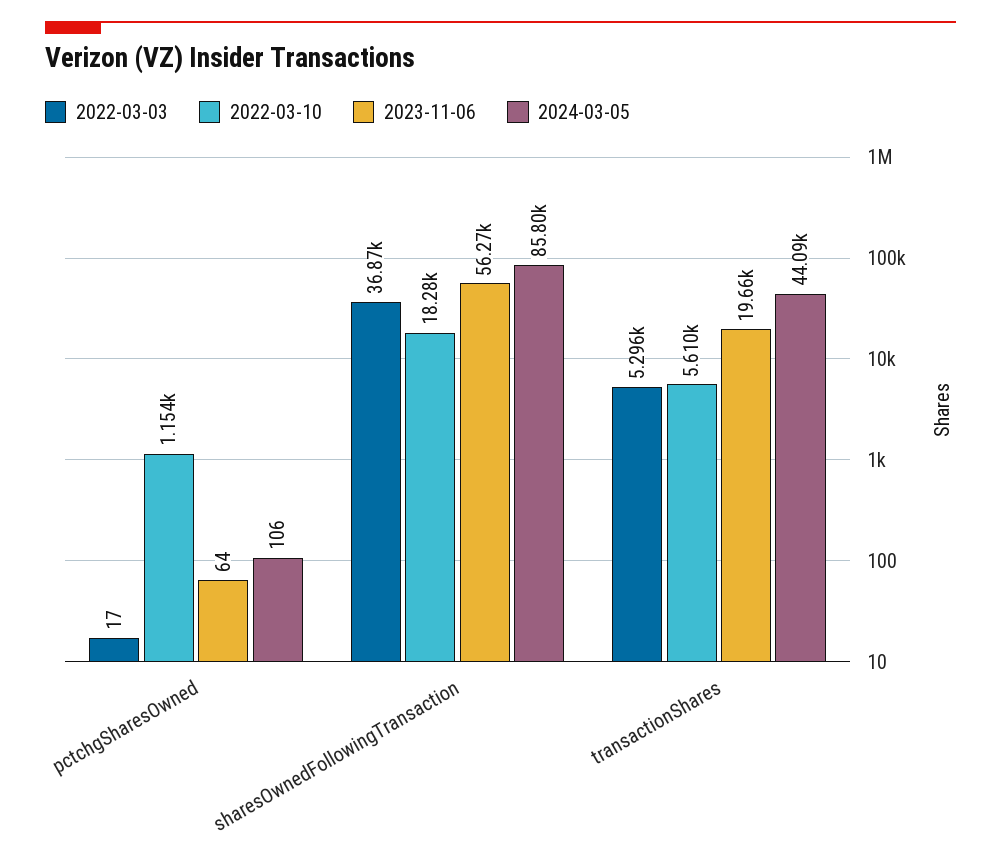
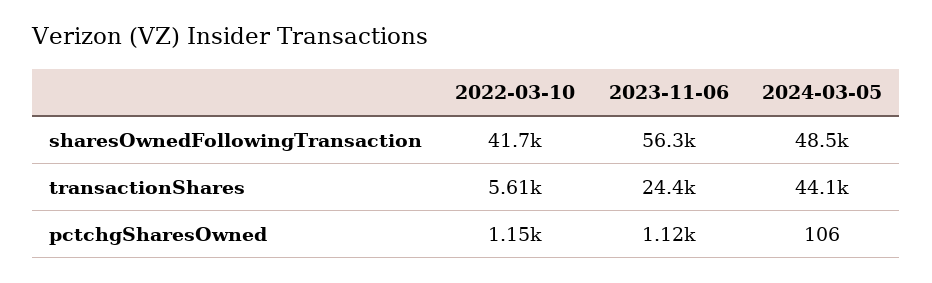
  {
-   "2022-03-03": {
-     "pctchgSharesOwned": 17,
-     "sharesOwnedFollowingTransaction": 36870,
-     "transactionShares": 5296
-   },
    "2022-03-10": {
      "pctchgSharesOwned": 1154,
-     "sharesOwnedFollowingTransaction": 18280,
+     "sharesOwnedFollowingTransaction": 41700,
      "transactionShares": 5610
    },
    "2023-11-06": {
-     "pctchgSharesOwned": 64,
+     "pctchgSharesOwned": 1120,
      "sharesOwnedFollowingTransaction": 56270,
-     "transactionShares": 19660
+     "transactionShares": 24400
    },
    "2024-03-05": {
      "pctchgSharesOwned": 106,
-     "sharesOwnedFollowingTransaction": 85800,
+     "sharesOwnedFollowingTransaction": 48500,
      "transactionShares": 44090
    }
  }

